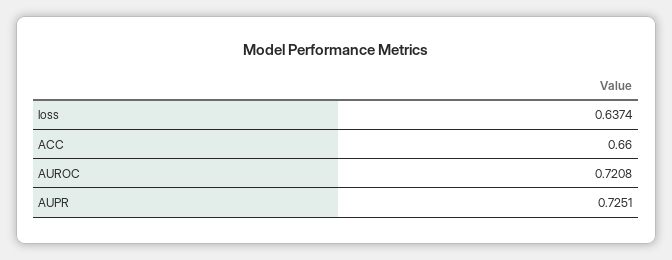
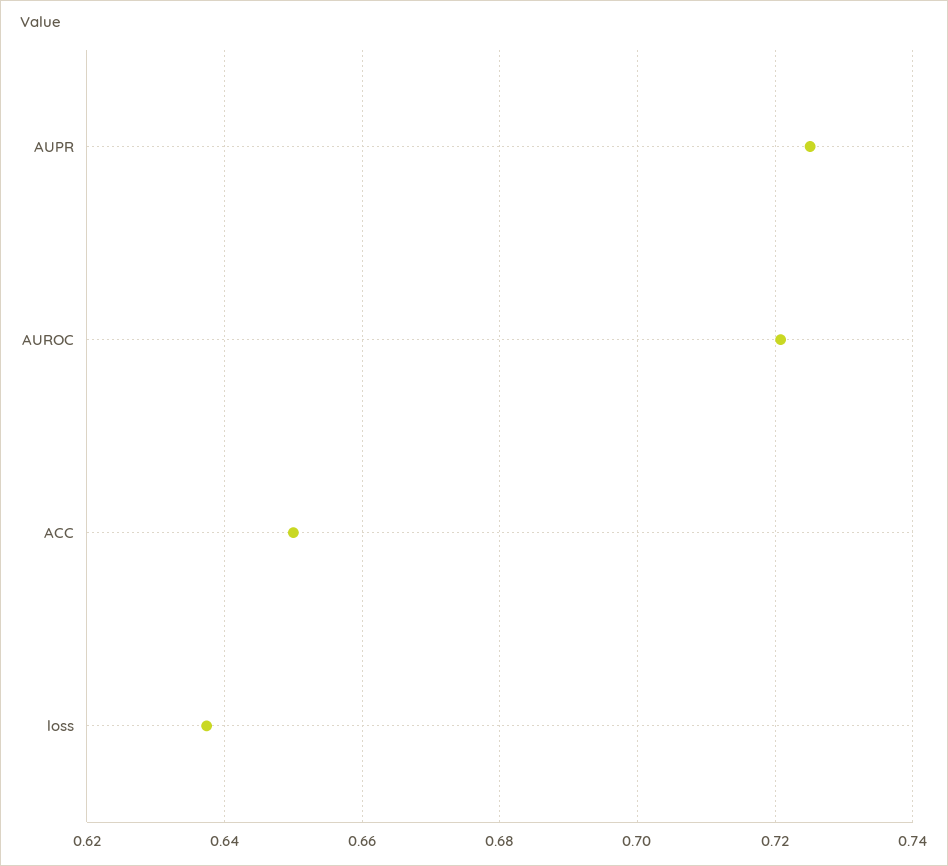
  {
    "loss": 0.6374,
-   "ACC": 0.66,
+   "ACC": 0.65,
    "AUROC": 0.7208,
    "AUPR": 0.7251
  }

